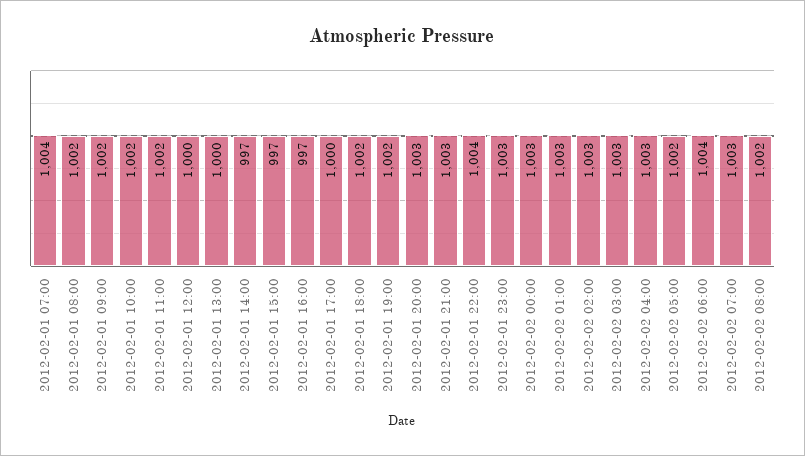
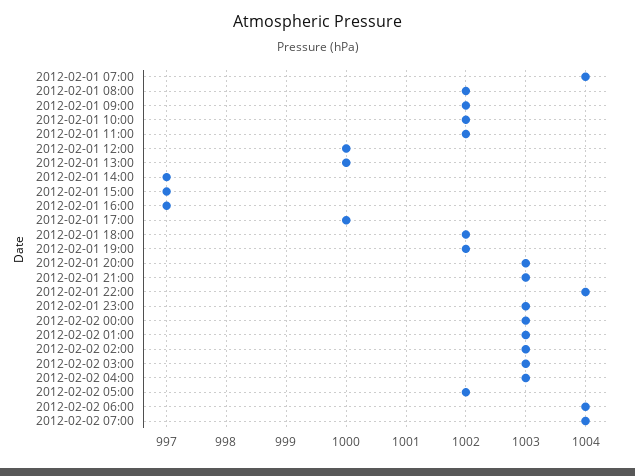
  {
    "2012-02-01 07:00": 1004,
    "2012-02-01 08:00": 1002,
    "2012-02-01 09:00": 1002,
    "2012-02-01 10:00": 1002,
    "2012-02-01 11:00": 1002,
    "2012-02-01 12:00": 1000,
    "2012-02-01 13:00": 1000,
    "2012-02-01 14:00": 997,
    "2012-02-01 15:00": 997,
    "2012-02-01 16:00": 997,
    "2012-02-01 17:00": 1000,
    "2012-02-01 18:00": 1002,
    "2012-02-01 19:00": 1002,
    "2012-02-01 20:00": 1003,
    "2012-02-01 21:00": 1003,
    "2012-02-01 22:00": 1004,
    "2012-02-01 23:00": 1003,
    "2012-02-02 00:00": 1003,
    "2012-02-02 01:00": 1003,
    "2012-02-02 02:00": 1003,
    "2012-02-02 03:00": 1003,
    "2012-02-02 04:00": 1003,
    "2012-02-02 05:00": 1002,
    "2012-02-02 06:00": 1004,
-   "2012-02-02 07:00": 1003,
+   "2012-02-02 07:00": 1004
-   "2012-02-02 08:00": 1002
  }

